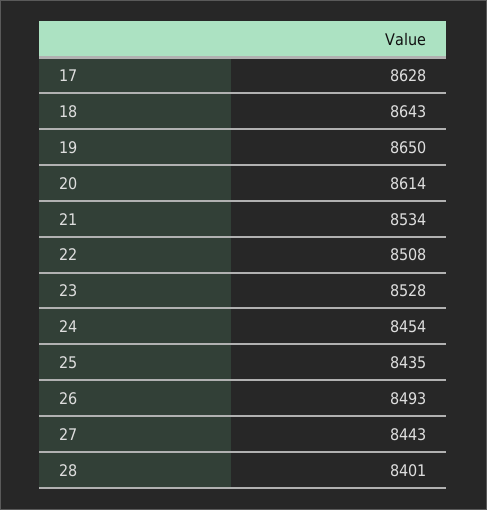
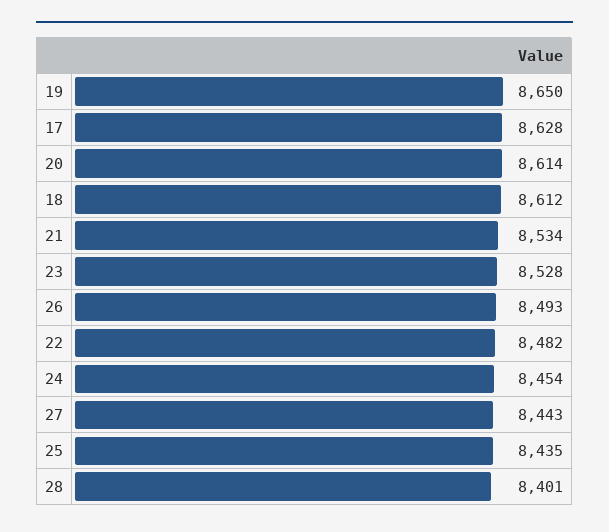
  {
    "17": 8628,
-   "18": 8643,
+   "18": 8612,
    "19": 8650,
    "20": 8614,
    "21": 8534,
-   "22": 8508,
+   "22": 8482,
    "23": 8528,
    "24": 8454,
    "25": 8435,
    "26": 8493,
    "27": 8443,
    "28": 8401
  }

